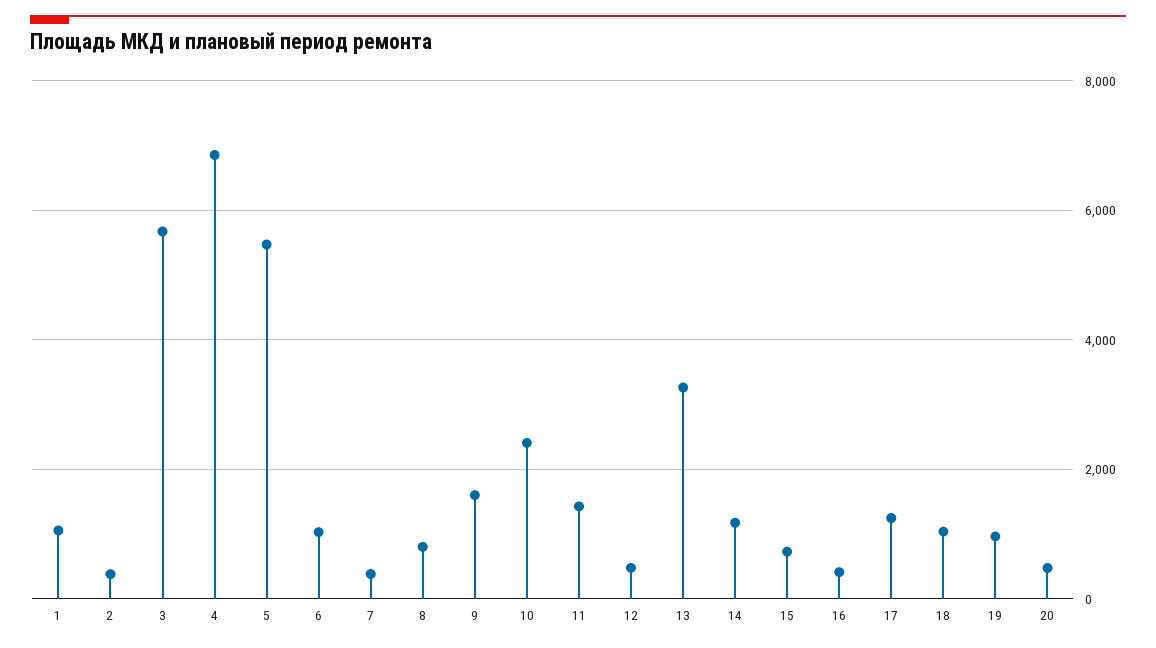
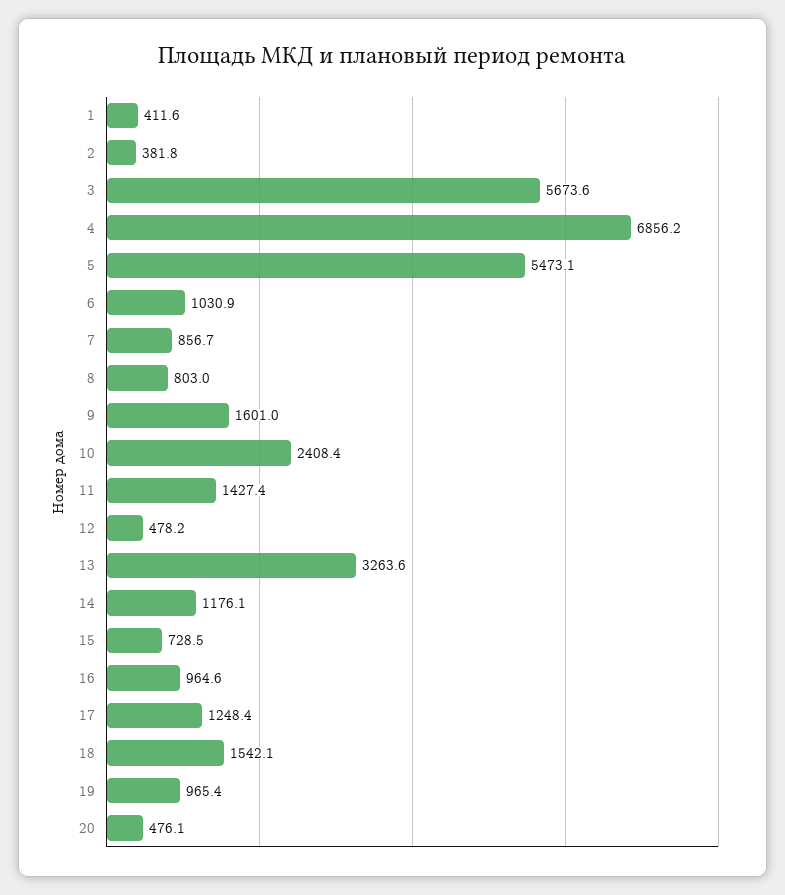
  {
-   "1": 1000,
+   "1": 411.6,
    "2": 381.8,
    "3": 5673.6,
    "4": 6856.2,
    "5": 5473.1,
    "6": 1030.9,
-   "7": 400,
+   "7": 856.7,
    "8": 803,
    "9": 1601,
    "10": 2408.4,
    "11": 1427.4,
    "12": 478.2,
    "13": 3263.6,
    "14": 1176.1,
    "15": 728.5,
-   "16": 400,
+   "16": 964.6,
    "17": 1248.4,
-   "18": 1000,
+   "18": 1542.1,
    "19": 965.4,
    "20": 476.1
  }

